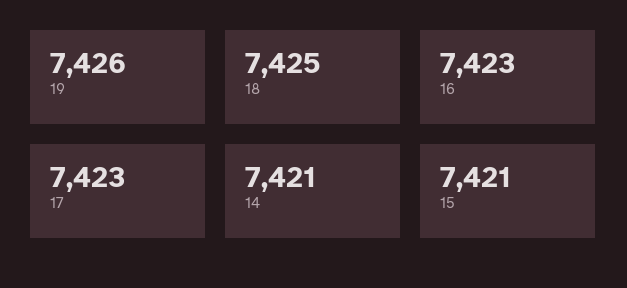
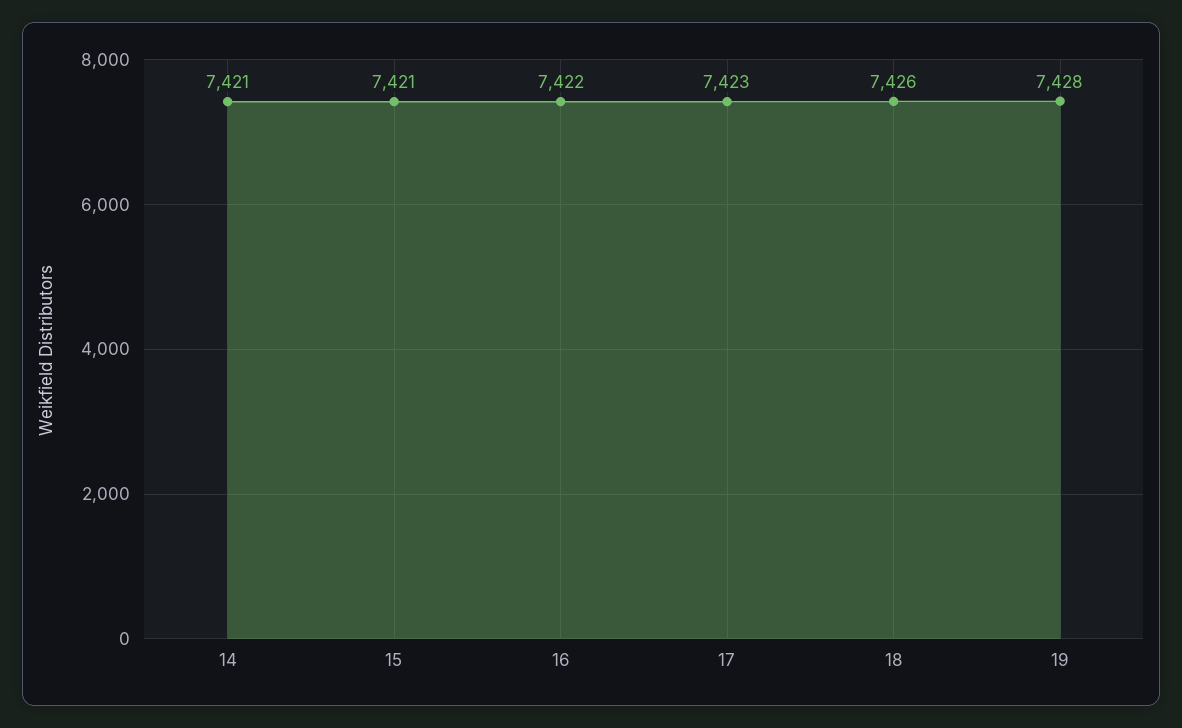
  {
-   "19": 7426,
+   "19": 7428,
-   "18": 7425,
+   "18": 7426,
-   "16": 7423,
+   "16": 7422,
    "17": 7423,
    "14": 7421,
    "15": 7421
  }

